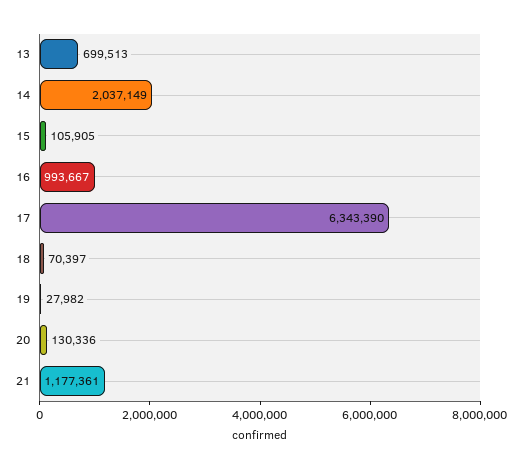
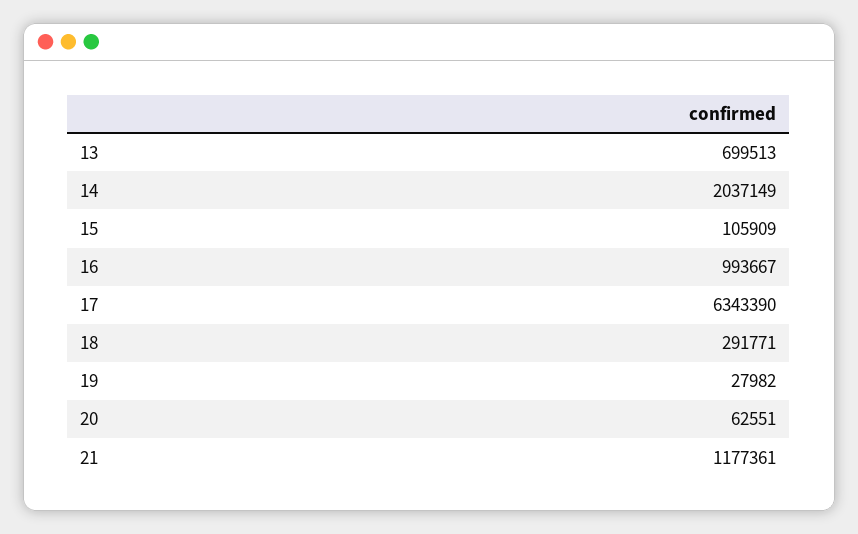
  {
    "13": 699513,
    "14": 2037149,
-   "15": 105905,
+   "15": 105909,
    "16": 993667,
    "17": 6343390,
-   "18": 70397,
+   "18": 291771,
    "19": 27982,
-   "20": 130336,
+   "20": 62551,
    "21": 1177361
  }

